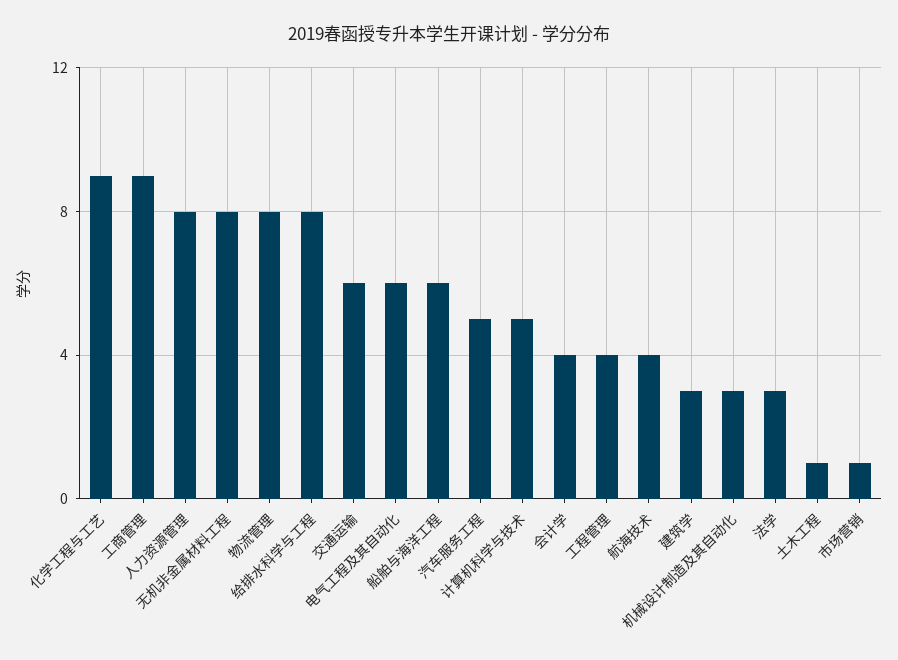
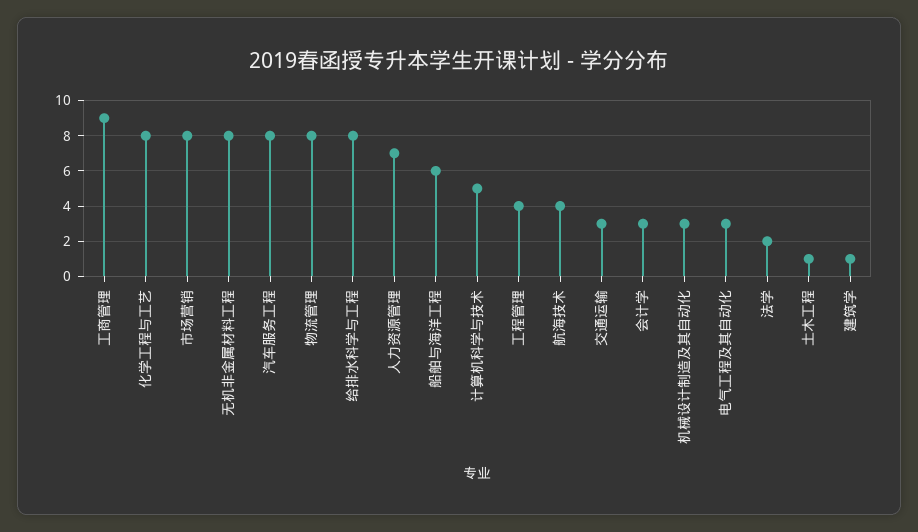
  {
-   "化学工程与工艺": 9,
+   "化学工程与工艺": 8,
    "工商管理": 9,
-   "人力资源管理": 8,
+   "人力资源管理": 7,
    "无机非金属材料工程": 8,
    "物流管理": 8,
    "给排水科学与工程": 8,
-   "交通运输": 6,
+   "交通运输": 3,
-   "电气工程及其自动化": 6,
+   "电气工程及其自动化": 3,
    "船舶与海洋工程": 6,
-   "汽车服务工程": 5,
+   "汽车服务工程": 8,
    "计算机科学与技术": 5,
-   "会计学": 4,
+   "会计学": 3,
    "工程管理": 4,
    "航海技术": 4,
-   "建筑学": 3,
+   "建筑学": 1,
    "机械设计制造及其自动化": 3,
-   "法学": 3,
+   "法学": 2,
    "土木工程": 1,
-   "市场营销": 1
+   "市场营销": 8
  }

